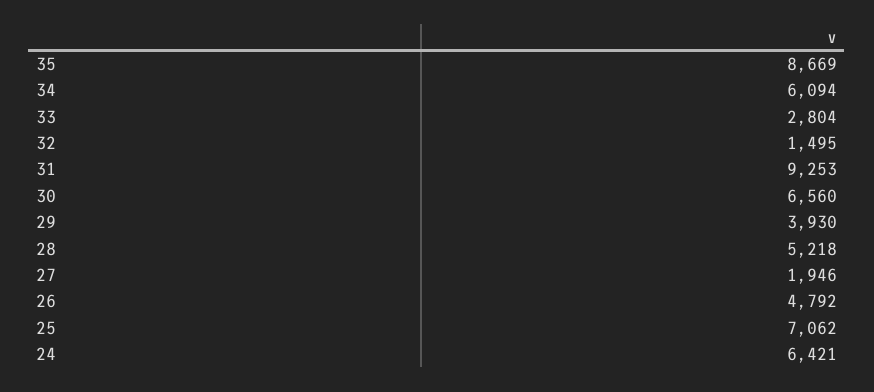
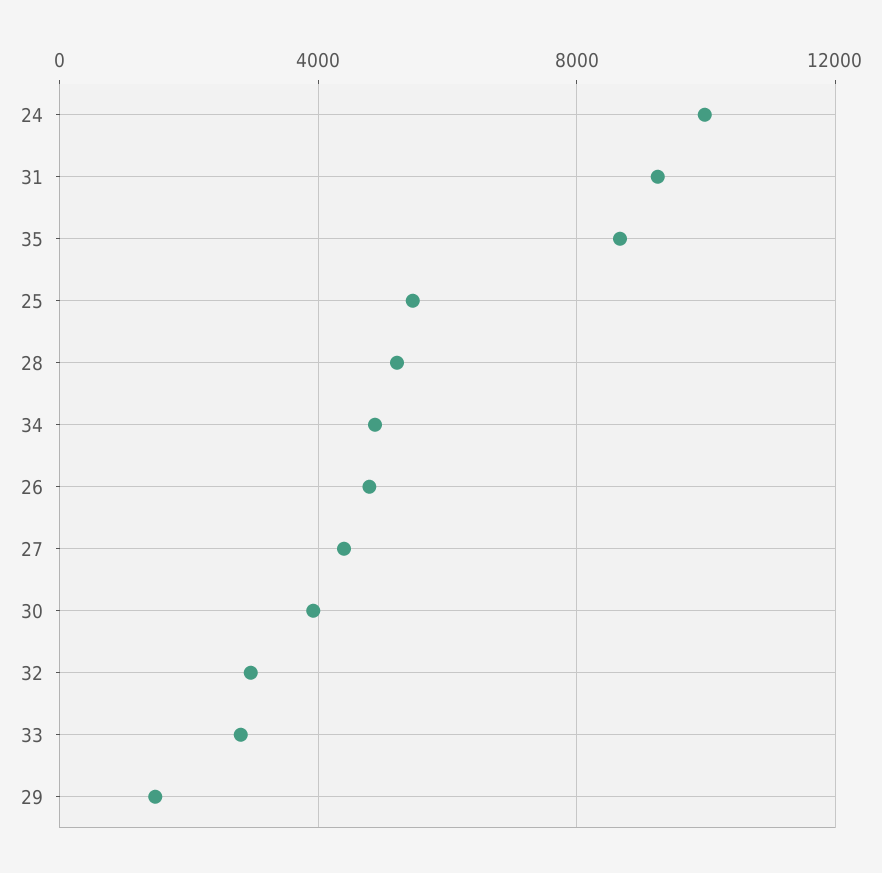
  {
    "35": 8669,
-   "34": 6094,
+   "34": 5000,
    "33": 2804,
-   "32": 1495,
+   "32": 3000,
    "31": 9253,
-   "30": 6560,
+   "30": 4000,
-   "29": 3930,
+   "29": 1500,
    "28": 5218,
-   "27": 1946,
+   "27": 4500,
    "26": 4792,
-   "25": 7062,
+   "25": 5500,
-   "24": 6421
+   "24": 10000
  }

